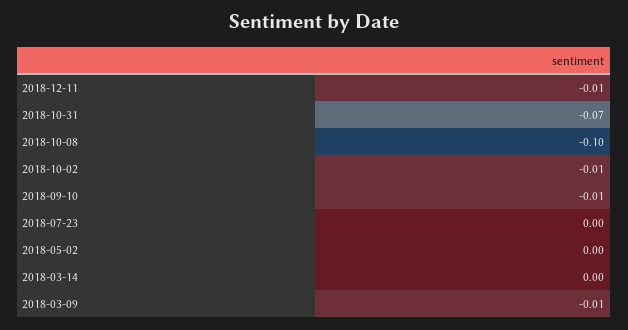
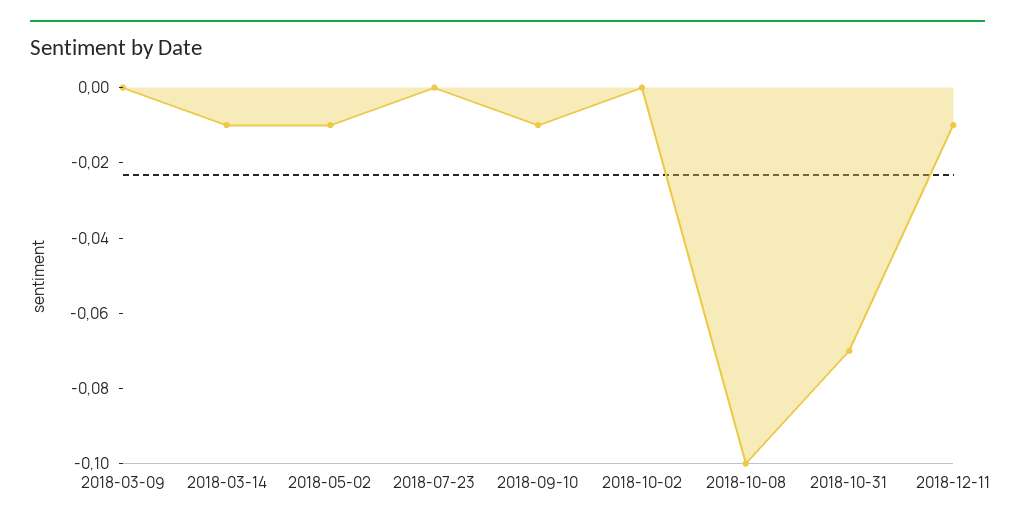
  {
    "2018-12-11": -0.01,
    "2018-10-31": -0.07,
    "2018-10-08": -0.1,
-   "2018-10-02": -0.01,
+   "2018-10-02": 0,
    "2018-09-10": -0.01,
    "2018-07-23": 0,
-   "2018-05-02": 0,
+   "2018-05-02": -0.01,
-   "2018-03-14": 0,
+   "2018-03-14": -0.01,
-   "2018-03-09": -0.01
+   "2018-03-09": 0
  }

